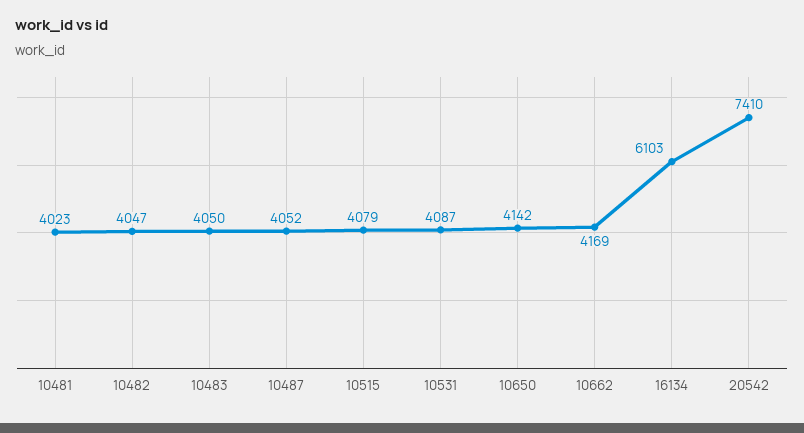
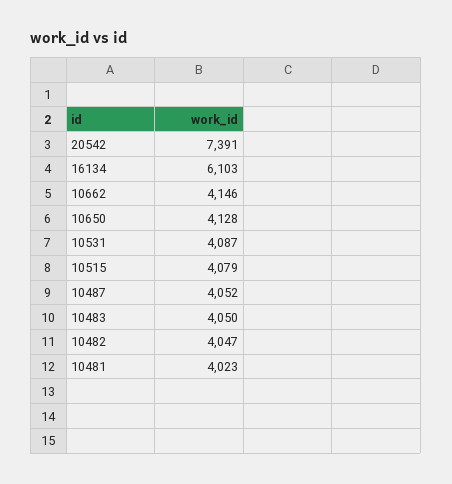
  {
    "10481": 4023,
    "10482": 4047,
    "10483": 4050,
    "10487": 4052,
    "10515": 4079,
    "10531": 4087,
-   "10650": 4142,
+   "10650": 4128,
-   "10662": 4169,
+   "10662": 4146,
    "16134": 6103,
-   "20542": 7410
+   "20542": 7391
  }

